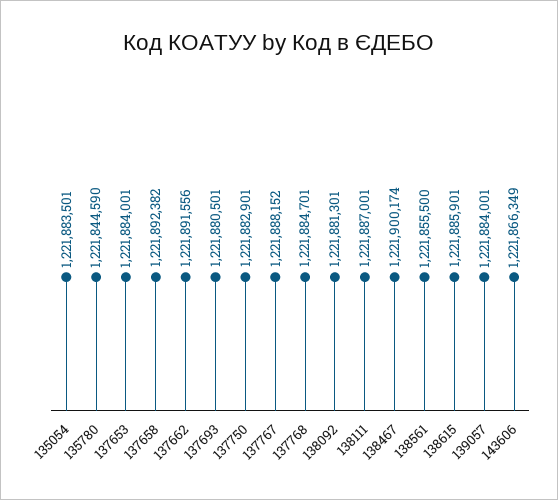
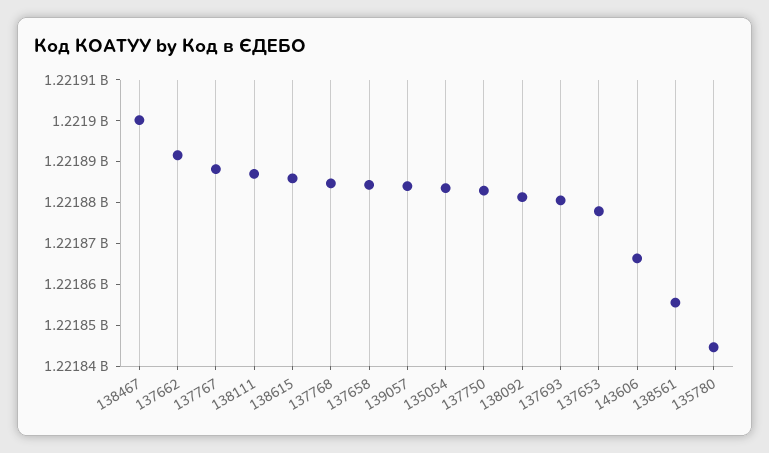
  {
    "135054": 1221883501,
    "135780": 1221844590,
-   "137653": 1221884001,
+   "137653": 1221878000,
-   "137658": 1221892382,
+   "137658": 1221884000,
    "137662": 1221891556,
    "137693": 1221880501,
    "137750": 1221882901,
    "137767": 1221888152,
    "137768": 1221884701,
    "138092": 1221881301,
    "138111": 1221887001,
    "138467": 1221900174,
    "138561": 1221855500,
    "138615": 1221885901,
    "139057": 1221884001,
    "143606": 1221866349
  }

